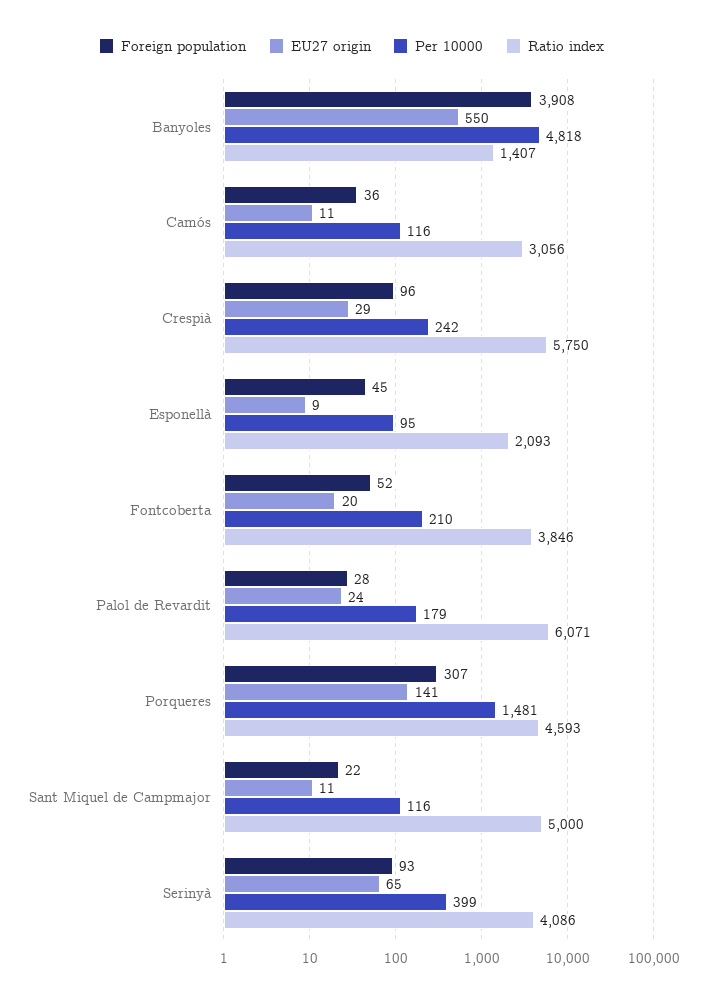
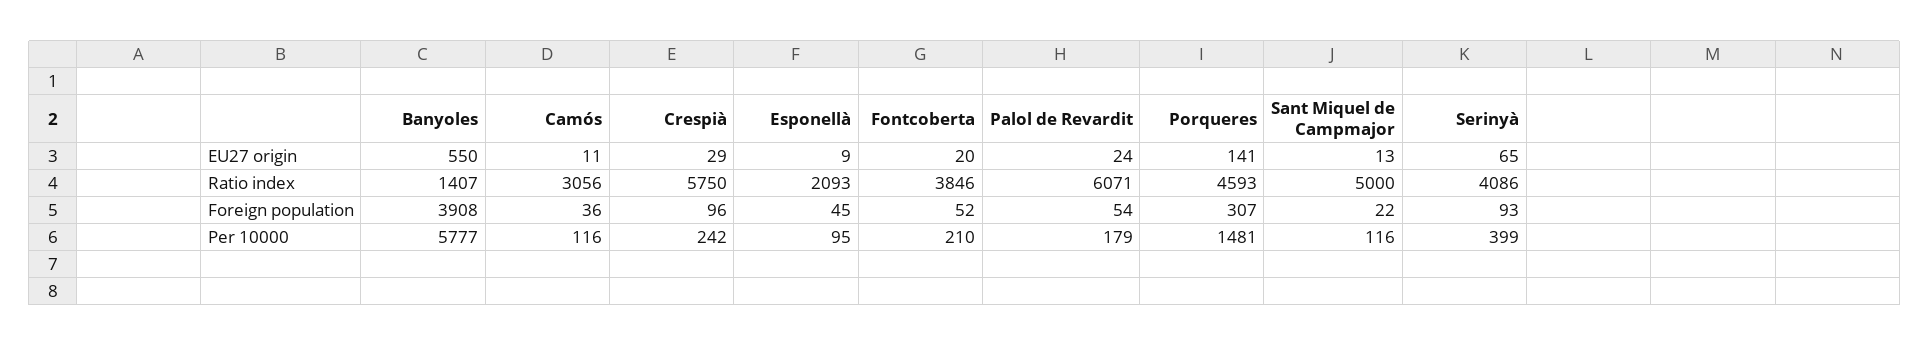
  {
    "Foreign population": {
      "Banyoles": 3908,
      "Camós": 36,
      "Crespià": 96,
      "Esponellà": 45,
      "Fontcoberta": 52,
-     "Palol de Revardit": 28,
+     "Palol de Revardit": 54,
      "Porqueres": 307,
      "Sant Miquel de Campmajor": 22,
      "Serinyà": 93
    },
    "EU27 origin": {
      "Banyoles": 550,
      "Camós": 11,
      "Crespià": 29,
      "Esponellà": 9,
      "Fontcoberta": 20,
      "Palol de Revardit": 24,
      "Porqueres": 141,
-     "Sant Miquel de Campmajor": 11,
+     "Sant Miquel de Campmajor": 13,
      "Serinyà": 65
    },
    "Per 10000": {
-     "Banyoles": 4818,
+     "Banyoles": 5777,
      "Camós": 116,
      "Crespià": 242,
      "Esponellà": 95,
      "Fontcoberta": 210,
      "Palol de Revardit": 179,
      "Porqueres": 1481,
      "Sant Miquel de Campmajor": 116,
      "Serinyà": 399
    },
    "Ratio index": {
      "Banyoles": 1407,
      "Camós": 3056,
      "Crespià": 5750,
      "Esponellà": 2093,
      "Fontcoberta": 3846,
      "Palol de Revardit": 6071,
      "Porqueres": 4593,
      "Sant Miquel de Campmajor": 5000,
      "Serinyà": 4086
    }
  }

